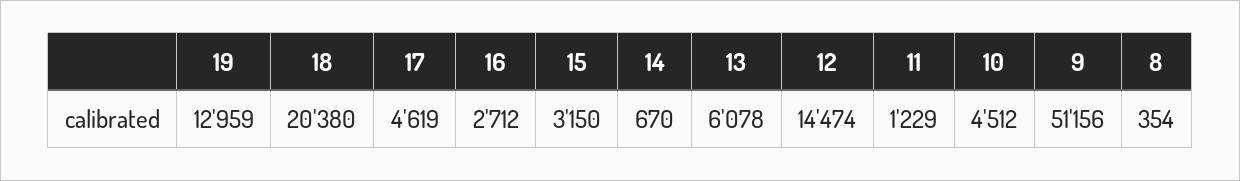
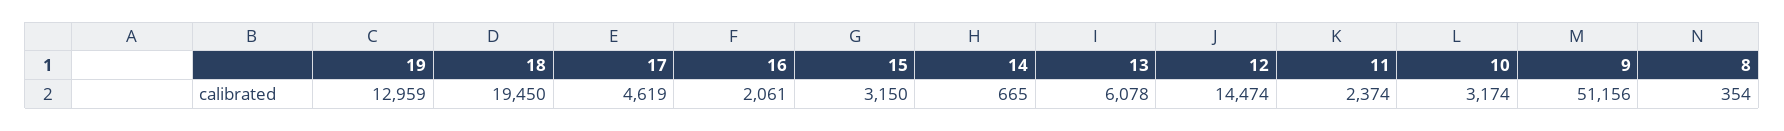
  {
    "19": 12959,
-   "18": 20380,
+   "18": 19450,
    "17": 4619,
-   "16": 2712,
+   "16": 2061,
    "15": 3150,
-   "14": 670,
+   "14": 665,
    "13": 6078,
    "12": 14474,
-   "11": 1229,
+   "11": 2374,
-   "10": 4512,
+   "10": 3174,
    "9": 51156,
    "8": 354
  }

